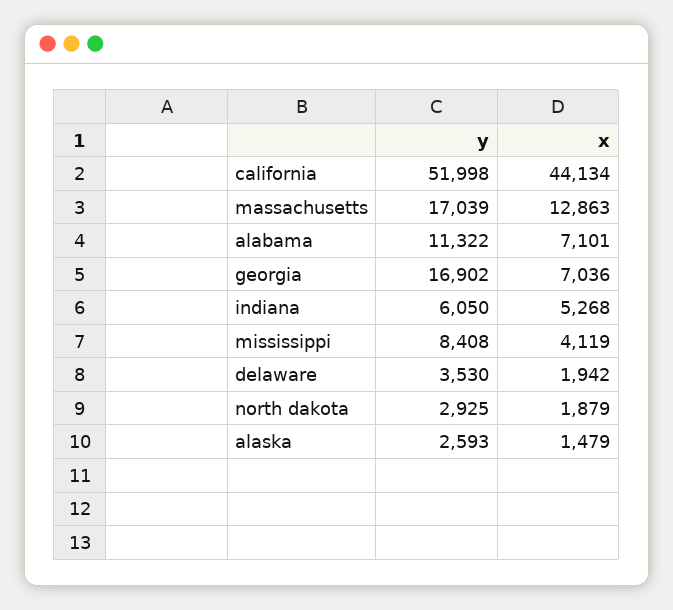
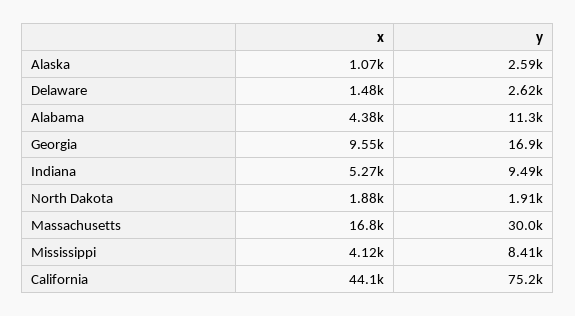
  {
    "y": {
-     "california": 51998,
+     "california": 75200,
-     "massachusetts": 17039,
+     "massachusetts": 30000,
      "alabama": 11322,
      "georgia": 16902,
-     "indiana": 6050,
+     "indiana": 9490,
      "mississippi": 8408,
-     "delaware": 3530,
+     "delaware": 2620,
-     "north dakota": 2925,
+     "north dakota": 1910,
      "alaska": 2593
    },
    "x": {
      "california": 44134,
-     "massachusetts": 12863,
+     "massachusetts": 16800,
-     "alabama": 7101,
+     "alabama": 4380,
-     "georgia": 7036,
+     "georgia": 9550,
      "indiana": 5268,
      "mississippi": 4119,
-     "delaware": 1942,
+     "delaware": 1480,
      "north dakota": 1879,
-     "alaska": 1479
+     "alaska": 1070
    }
  }

